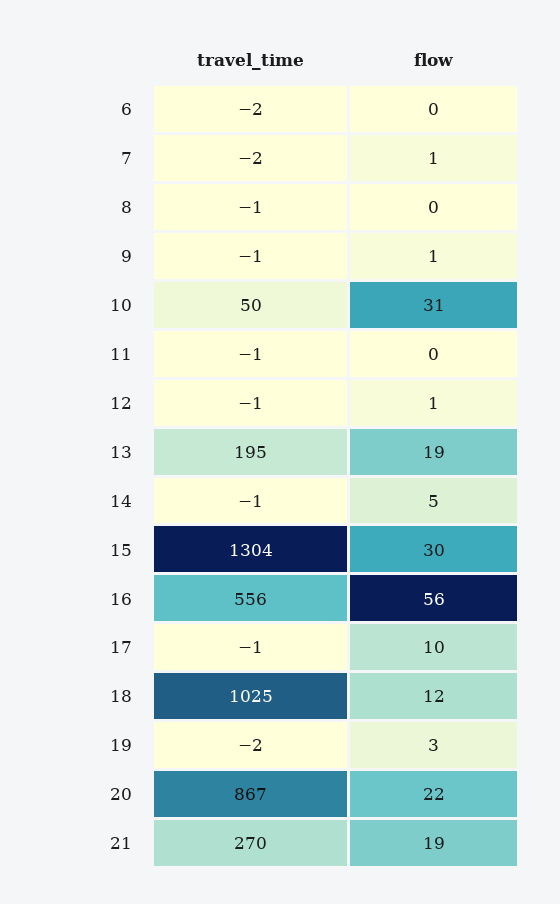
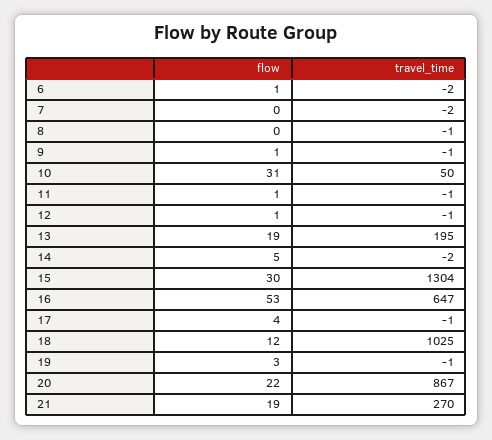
  {
    "travel_time": {
      "6": -2,
      "7": -2,
      "8": -1,
      "9": -1,
      "10": 50,
      "11": -1,
      "12": -1,
      "13": 195,
-     "14": -1,
+     "14": -2,
      "15": 1304,
-     "16": 556,
+     "16": 647,
      "17": -1,
      "18": 1025,
-     "19": -2,
+     "19": -1,
      "20": 867,
      "21": 270
    },
    "flow": {
-     "6": 0,
+     "6": 1,
-     "7": 1,
+     "7": 0,
      "8": 0,
      "9": 1,
      "10": 31,
-     "11": 0,
+     "11": 1,
      "12": 1,
      "13": 19,
      "14": 5,
      "15": 30,
-     "16": 56,
+     "16": 53,
-     "17": 10,
+     "17": 4,
      "18": 12,
      "19": 3,
      "20": 22,
      "21": 19
    }
  }

